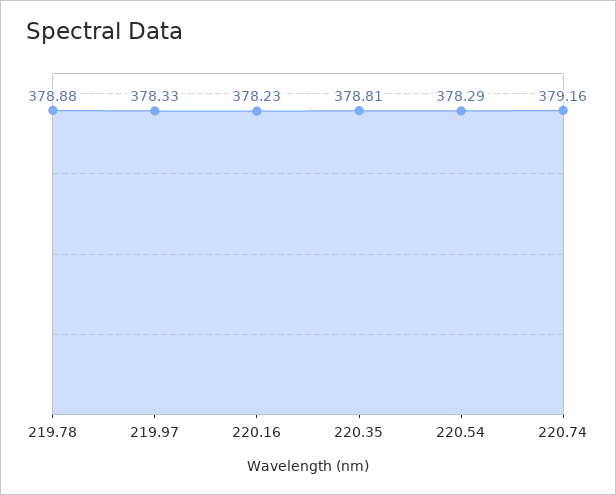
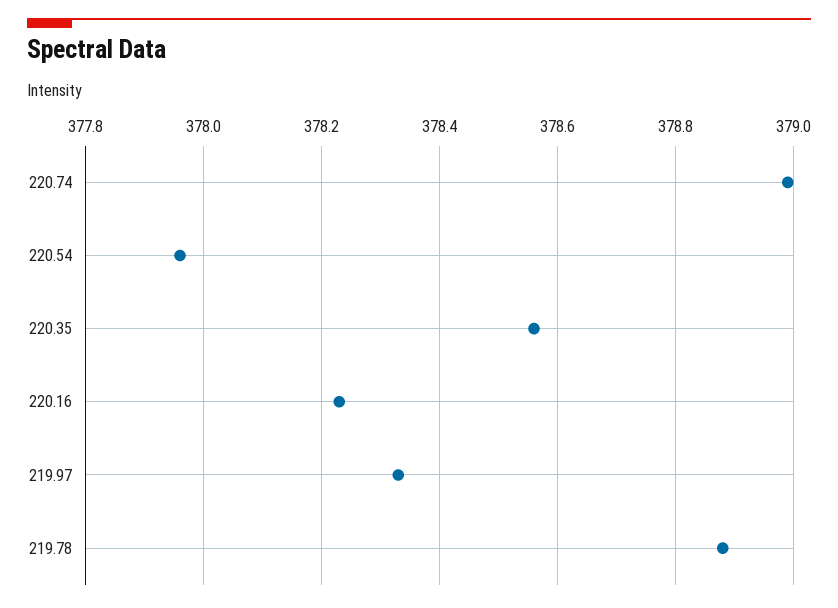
  {
    "219.78": 378.88,
    "219.97": 378.33,
    "220.16": 378.23,
-   "220.35": 378.81,
+   "220.35": 378.55,
-   "220.54": 378.29,
+   "220.54": 377.95,
-   "220.74": 379.16
+   "220.74": 379
  }

